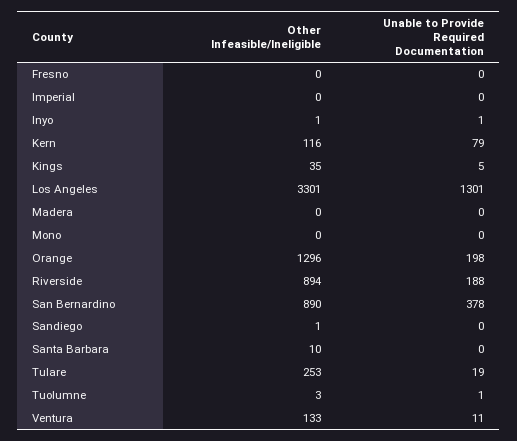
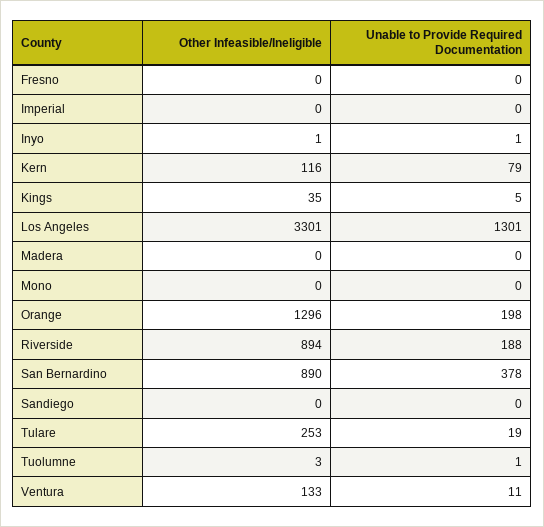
  {
    "Other Infeasible/Ineligible": {
      "Fresno": 0,
      "Imperial": 0,
      "Inyo": 1,
      "Kern": 116,
      "Kings": 35,
      "Los Angeles": 3301,
      "Madera": 0,
      "Mono": 0,
      "Orange": 1296,
      "Riverside": 894,
      "San Bernardino": 890,
-     "Sandiego": 1,
+     "Sandiego": 0,
-     "Santa Barbara": 10,
      "Tulare": 253,
      "Tuolumne": 3,
      "Ventura": 133
    },
    "Unable to Provide Required Documentation": {
      "Fresno": 0,
      "Imperial": 0,
      "Inyo": 1,
      "Kern": 79,
      "Kings": 5,
      "Los Angeles": 1301,
      "Madera": 0,
      "Mono": 0,
      "Orange": 198,
      "Riverside": 188,
      "San Bernardino": 378,
      "Sandiego": 0,
-     "Santa Barbara": 0,
      "Tulare": 19,
      "Tuolumne": 1,
      "Ventura": 11
    }
  }

